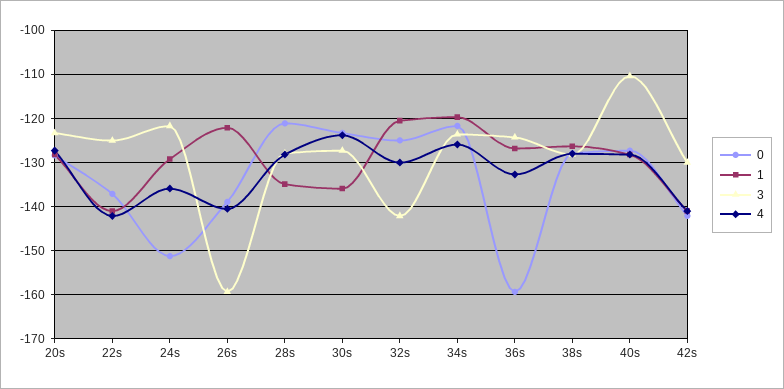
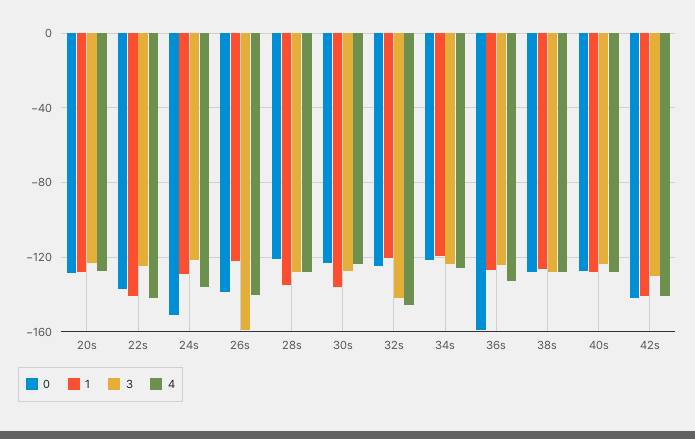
  {
    "0": {
      "20s": -128,
      "22s": -138,
      "24s": -152,
      "26s": -138,
      "28s": -122,
      "30s": -124,
      "32s": -126,
      "34s": -122,
      "36s": -160,
      "38s": -128,
      "40s": -128,
      "42s": -142
    },
    "1": {
      "20s": -128,
      "22s": -142,
      "24s": -130,
      "26s": -122,
      "28s": -134,
      "30s": -136,
      "32s": -120,
      "34s": -120,
      "36s": -126,
      "38s": -126,
      "40s": -128,
      "42s": -142
    },
    "3": {
      "20s": -124,
      "22s": -126,
      "24s": -122,
      "26s": -160,
      "28s": -128,
      "30s": -128,
      "32s": -142,
      "34s": -124,
      "36s": -124,
      "38s": -128,
-     "40s": -110,
+     "40s": -125,
      "42s": -130
    },
    "4": {
      "20s": -128,
      "22s": -142,
      "24s": -136,
      "26s": -140,
      "28s": -128,
      "30s": -124,
-     "32s": -130,
+     "32s": -145,
      "34s": -126,
      "36s": -132,
      "38s": -128,
      "40s": -128,
      "42s": -142
    }
  }

